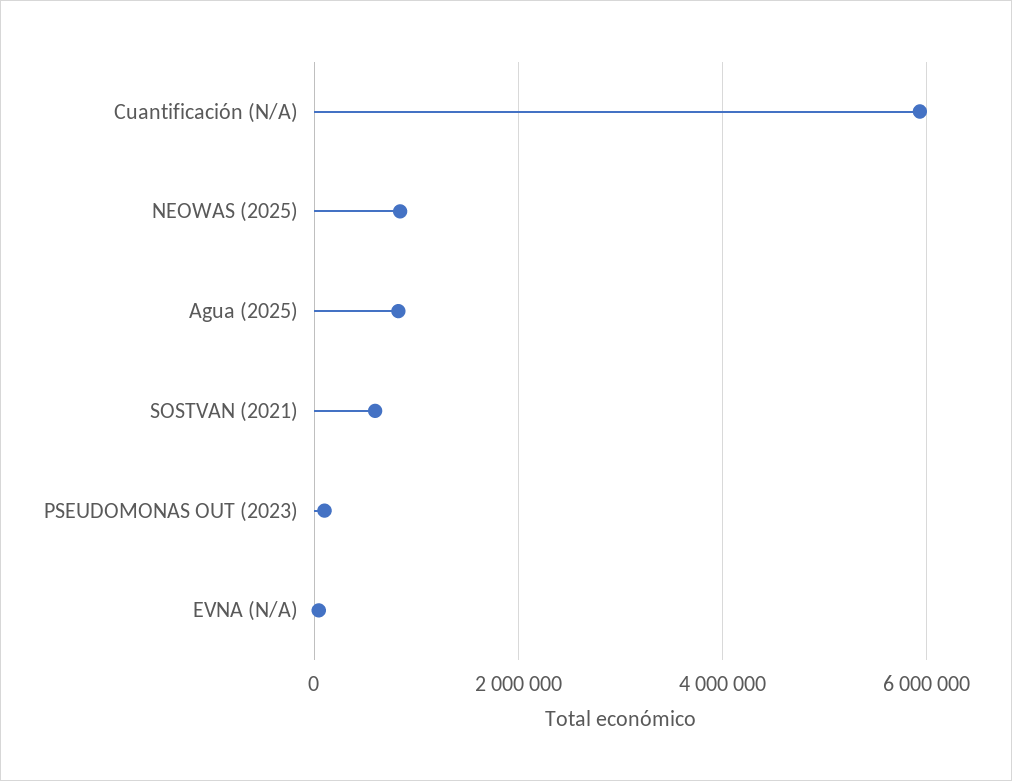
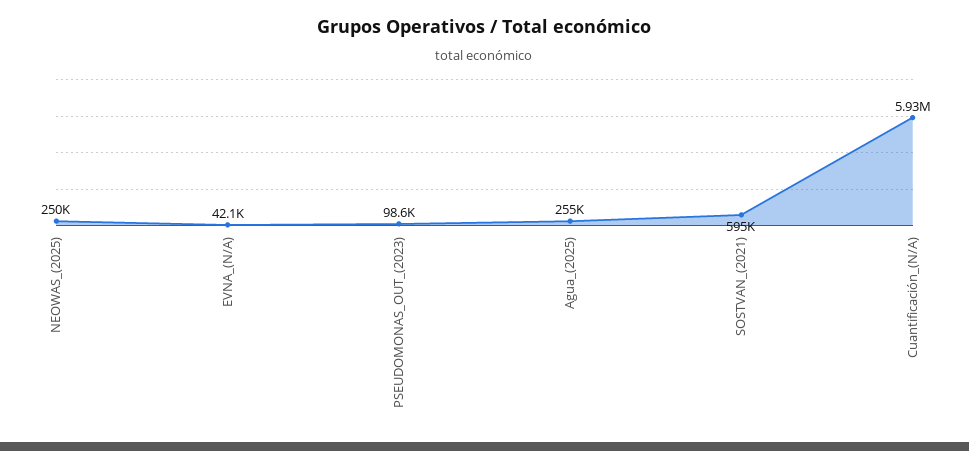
  {
    "Cuantificación (N/A)": 5930000,
-   "NEOWAS (2025)": 800000,
+   "NEOWAS (2025)": 250000,
-   "Agua (2025)": 800000,
+   "Agua (2025)": 255000,
    "SOSTVAN (2021)": 595000,
    "PSEUDOMONAS OUT (2023)": 98600,
    "EVNA (N/A)": 42100
  }

